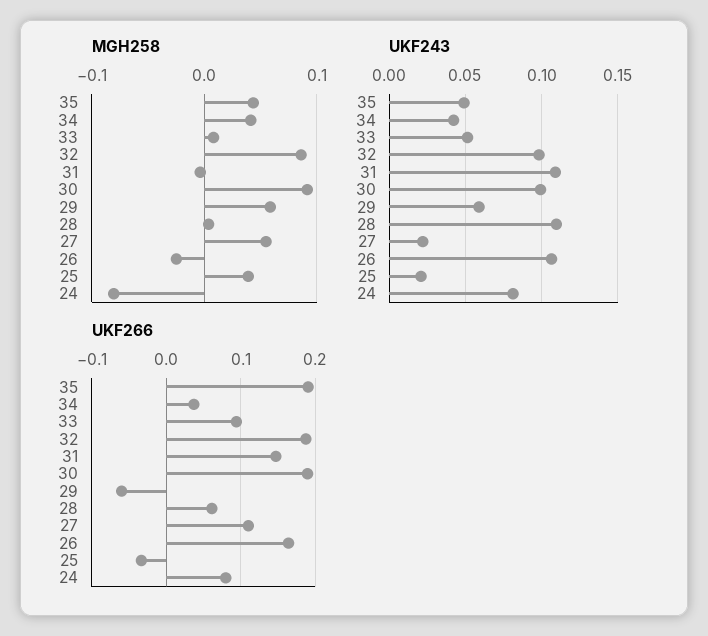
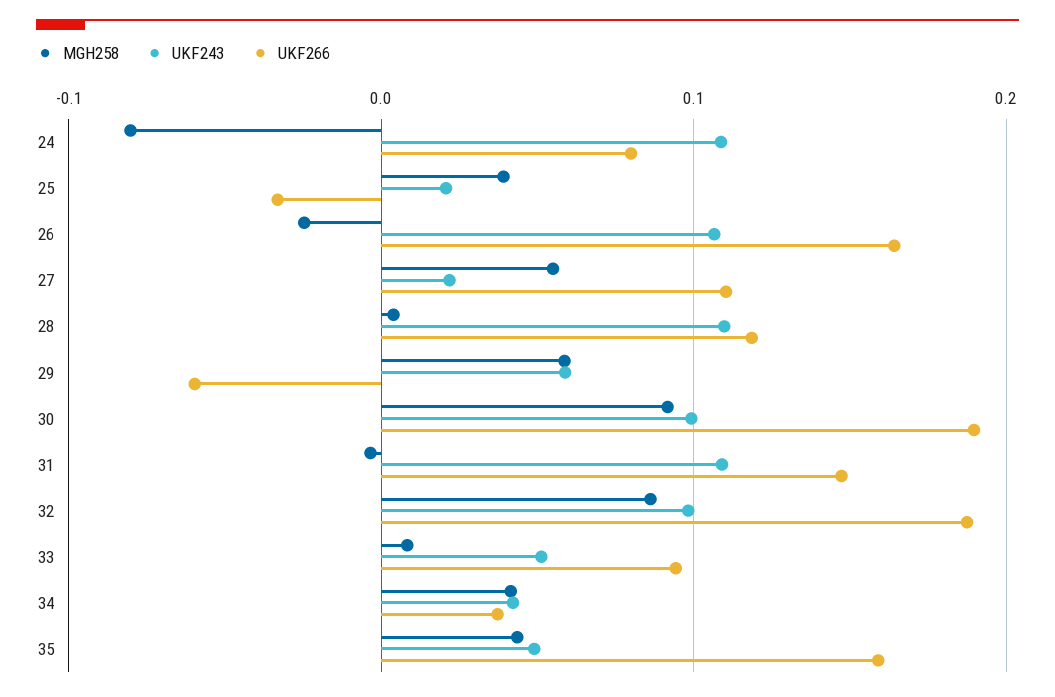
  {
    "MGH258": {
      "35": 0.04,
      "34": 0.04,
      "33": 0.01,
      "32": 0.09,
      "31": 0,
      "30": 0.09,
      "29": 0.06,
      "28": 0,
      "27": 0.06,
      "26": -0.02,
      "25": 0.04,
      "24": -0.08
    },
    "UKF243": {
      "35": 0.05,
      "34": 0.04,
      "33": 0.05,
      "32": 0.1,
      "31": 0.11,
      "30": 0.1,
      "29": 0.06,
      "28": 0.11,
      "27": 0.02,
      "26": 0.105,
      "25": 0.02,
-     "24": 0.08
+     "24": 0.11
    },
    "UKF266": {
-     "35": 0.19,
+     "35": 0.16,
      "34": 0.04,
      "33": 0.09,
      "32": 0.19,
      "31": 0.15,
      "30": 0.19,
      "29": -0.06,
-     "28": 0.06,
+     "28": 0.12,
      "27": 0.11,
      "26": 0.16,
      "25": -0.03,
      "24": 0.08
    }
  }

